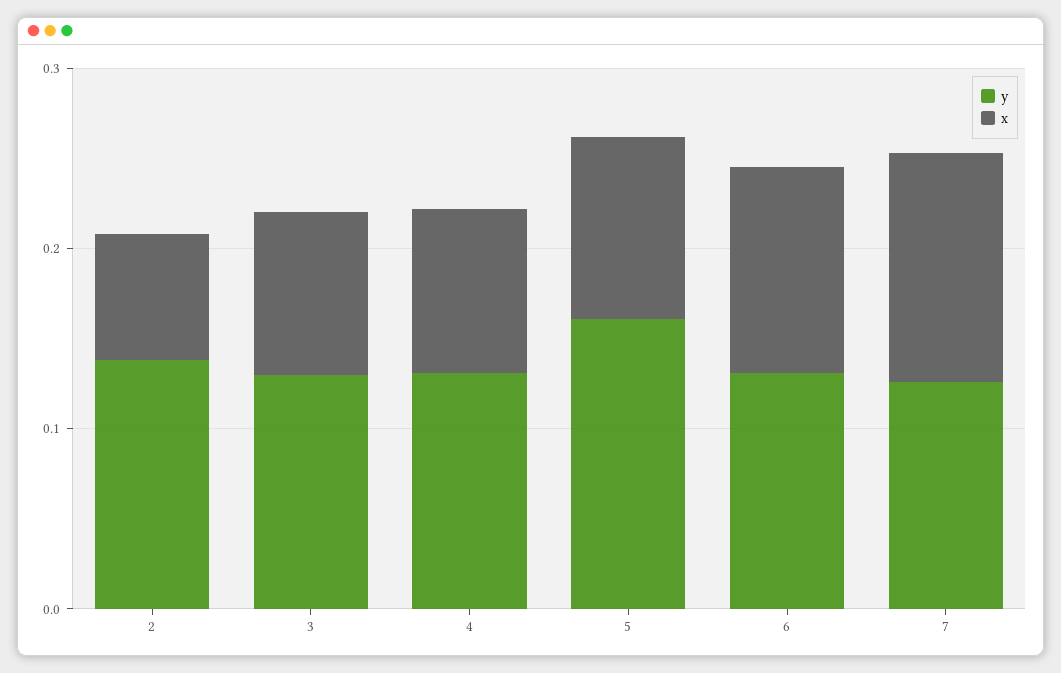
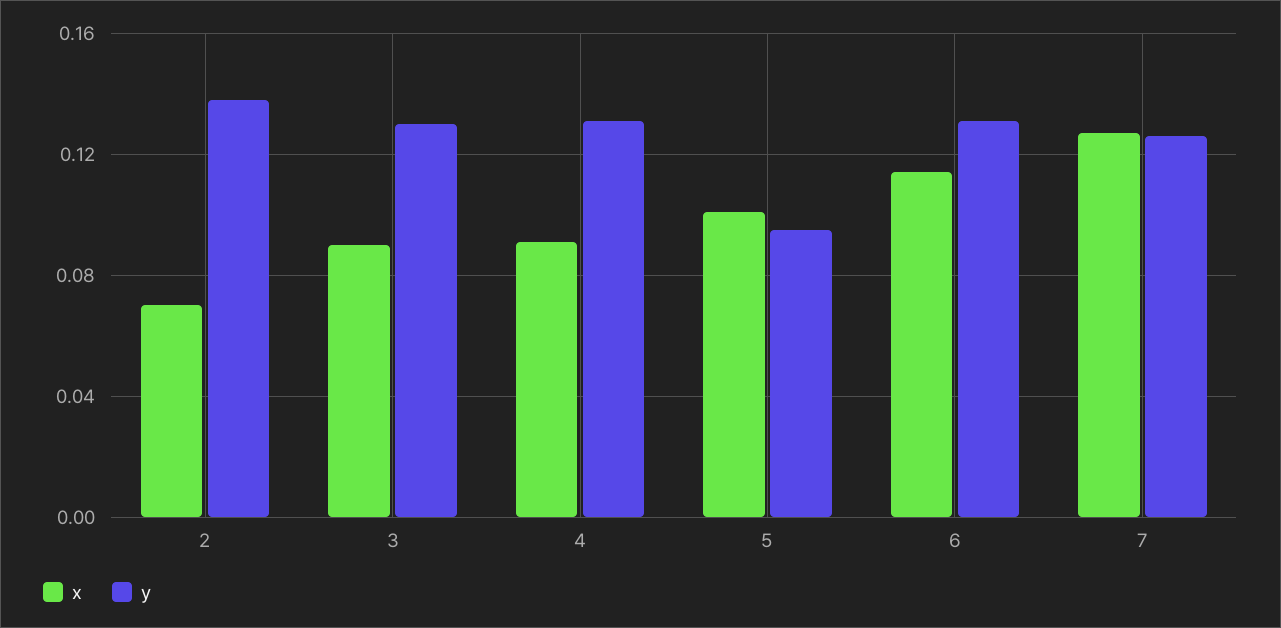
  {
    "y": {
      "2": 0.14,
      "3": 0.13,
      "4": 0.13,
-     "5": 0.16,
+     "5": 0.095,
      "6": 0.13,
      "7": 0.125
    },
    "x": {
      "2": 0.07,
      "3": 0.09,
      "4": 0.09,
      "5": 0.1,
      "6": 0.115,
      "7": 0.125
    }
  }

